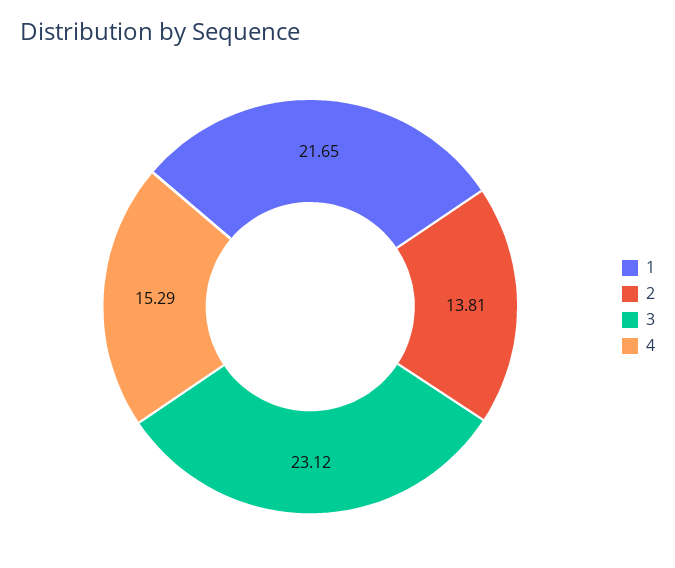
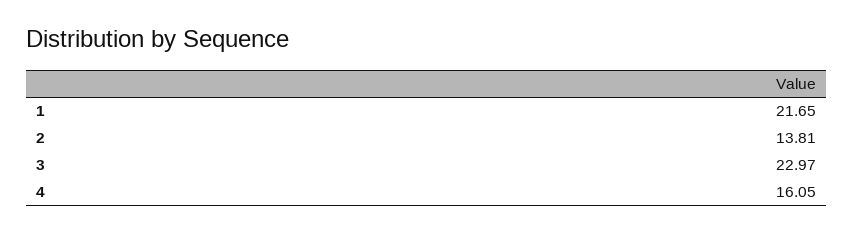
  {
    "1": 21.65,
    "2": 13.81,
-   "3": 23.12,
+   "3": 22.97,
-   "4": 15.29
+   "4": 16.05
  }

